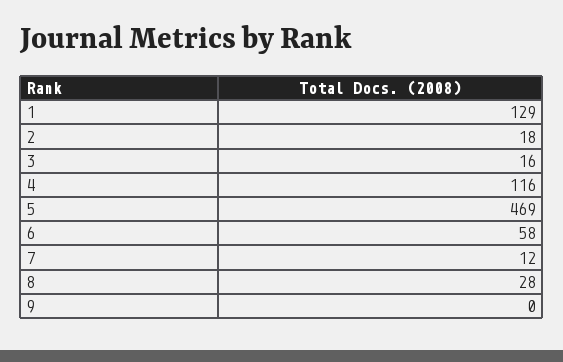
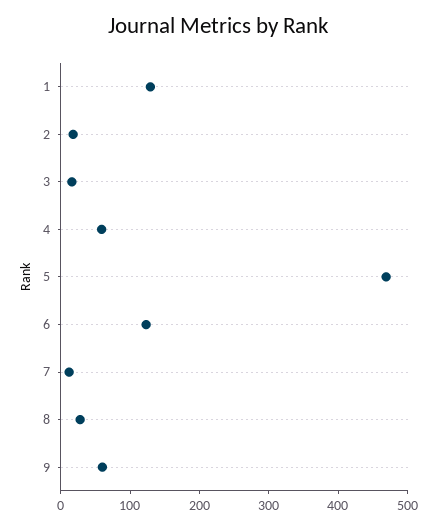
  {
    "1": 129,
    "2": 18,
    "3": 16,
-   "4": 116,
+   "4": 60,
    "5": 469,
-   "6": 58,
+   "6": 120,
    "7": 12,
    "8": 28,
-   "9": 0
+   "9": 60
  }

